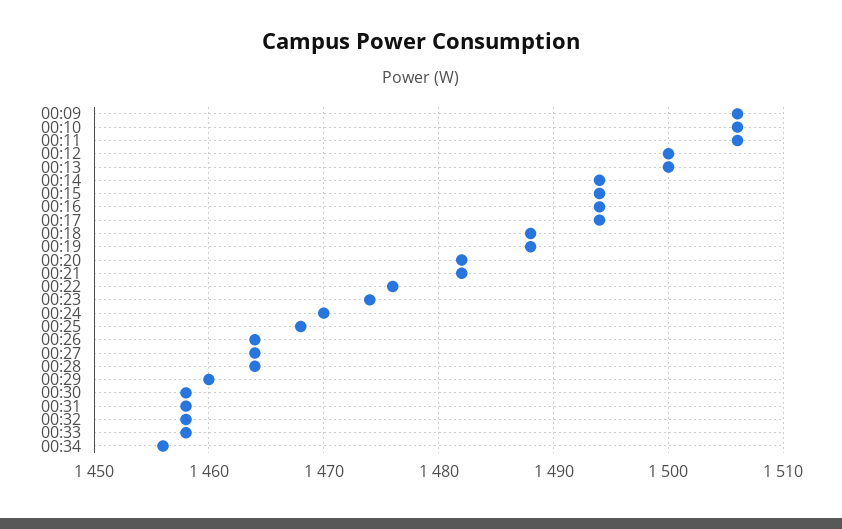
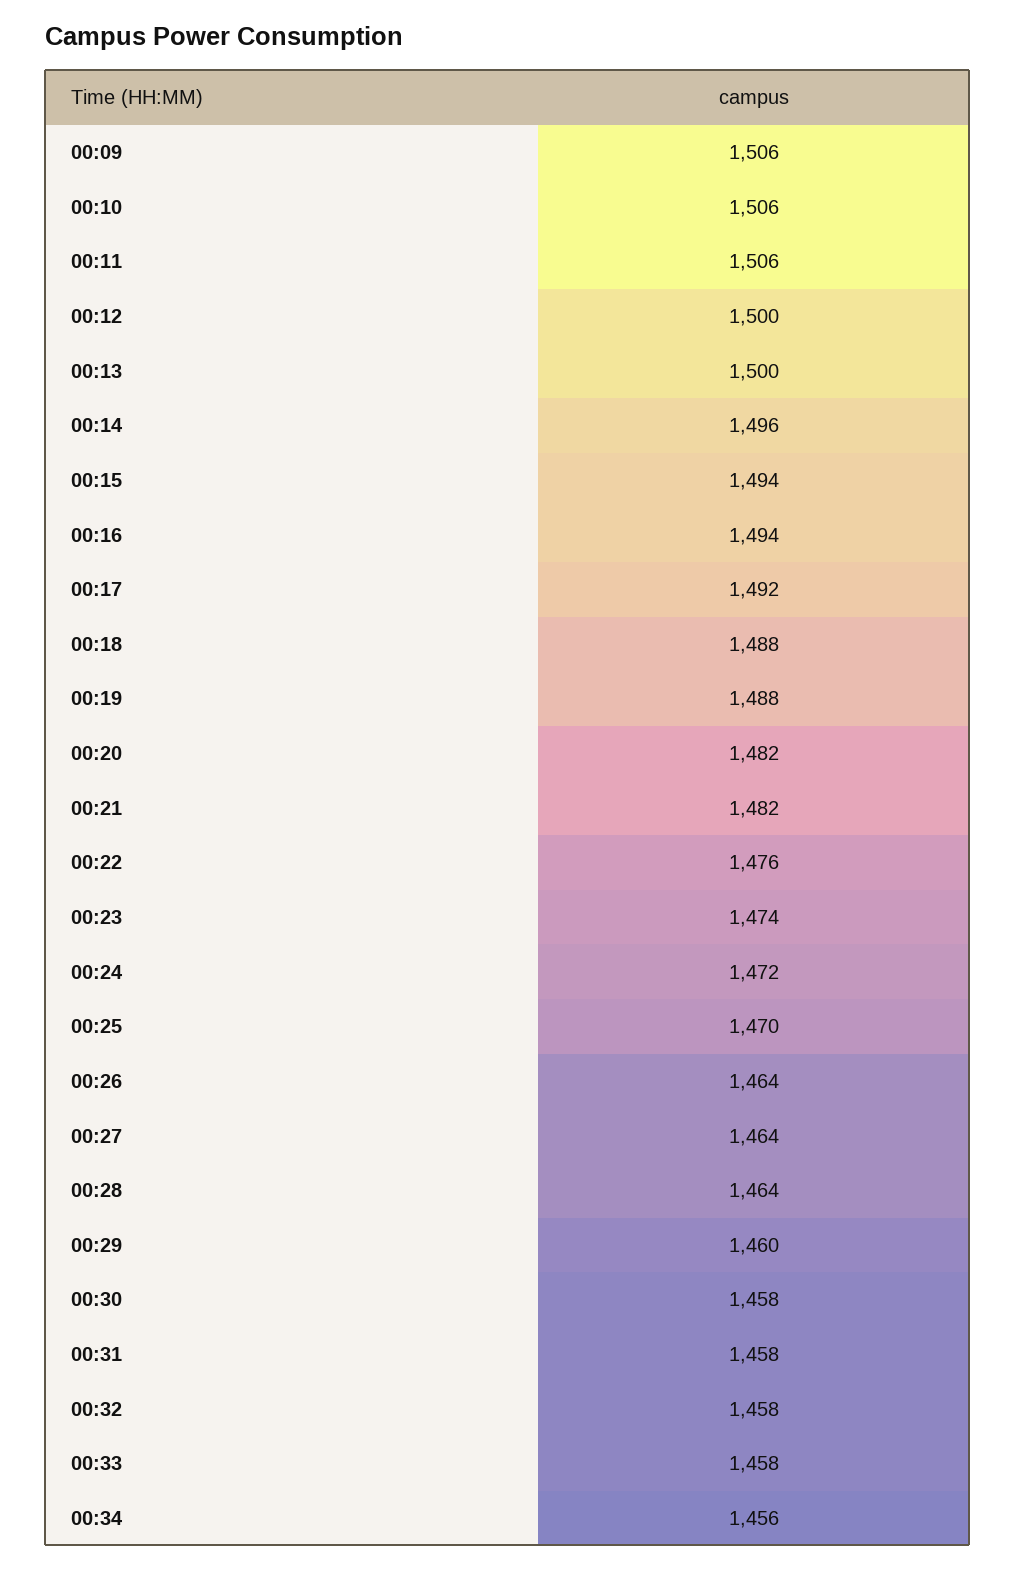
  {
    "00:09": 1506,
    "00:10": 1506,
    "00:11": 1506,
    "00:12": 1500,
    "00:13": 1500,
-   "00:14": 1494,
+   "00:14": 1496,
    "00:15": 1494,
    "00:16": 1494,
-   "00:17": 1494,
+   "00:17": 1492,
    "00:18": 1488,
    "00:19": 1488,
    "00:20": 1482,
    "00:21": 1482,
    "00:22": 1476,
    "00:23": 1474,
-   "00:24": 1470,
+   "00:24": 1472,
-   "00:25": 1468,
+   "00:25": 1470,
    "00:26": 1464,
    "00:27": 1464,
    "00:28": 1464,
    "00:29": 1460,
    "00:30": 1458,
    "00:31": 1458,
    "00:32": 1458,
    "00:33": 1458,
    "00:34": 1456
  }

